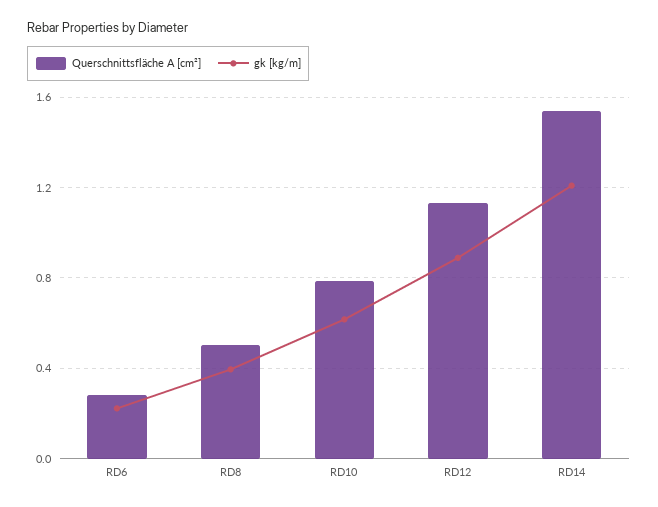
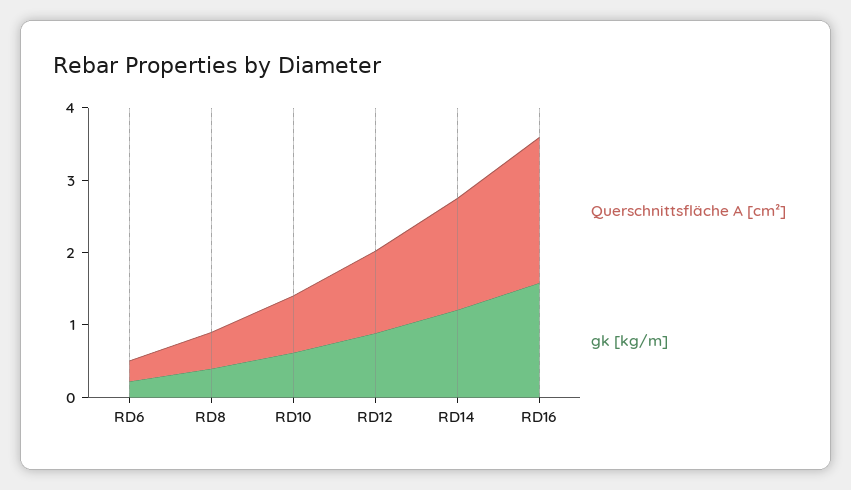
  {
    "Querschnittsfläche A [cm²]": {
      "RD6": 0.3,
      "RD8": 0.5,
      "RD10": 0.8,
      "RD12": 1.15,
-     "RD14": 1.55
+     "RD14": 1.55,
+     "RD16": 2
    },
    "gk [kg/m]": {
      "RD6": 0.2,
      "RD8": 0.4,
      "RD10": 0.6,
      "RD12": 0.9,
-     "RD14": 1.2
+     "RD14": 1.2,
+     "RD16": 1.6
    }
  }

